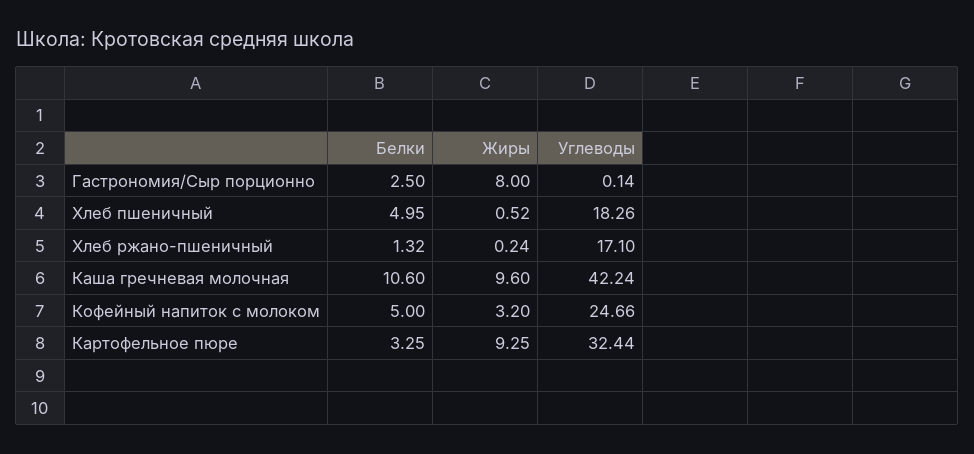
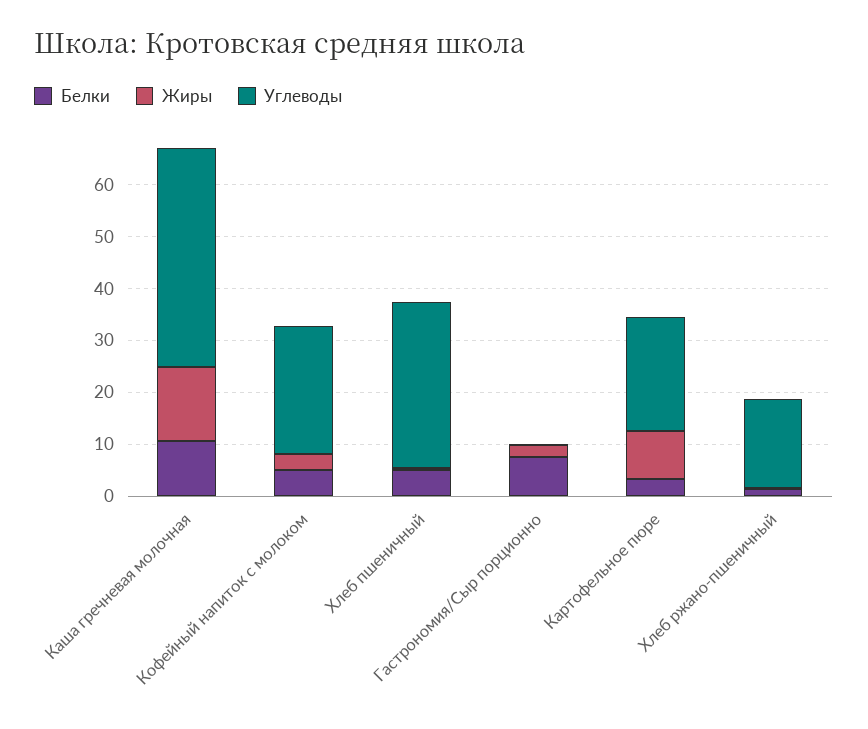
  {
    "Белки": {
-     "Гастрономия/Сыр порционно": 2.5,
+     "Гастрономия/Сыр порционно": 8,
      "Хлеб пшеничный": 4.95,
      "Хлеб ржано-пшеничный": 1.32,
      "Каша гречневая молочная": 10.6,
      "Кофейный напиток с молоком": 5,
      "Картофельное пюре": 3.25
    },
    "Жиры": {
-     "Гастрономия/Сыр порционно": 8,
+     "Гастрономия/Сыр порционно": 2,
      "Хлеб пшеничный": 0.52,
      "Хлеб ржано-пшеничный": 0.24,
-     "Каша гречневая молочная": 9.6,
+     "Каша гречневая молочная": 14,
      "Кофейный напиток с молоком": 3.2,
      "Картофельное пюре": 9.25
    },
    "Углеводы": {
      "Гастрономия/Сыр порционно": 0.14,
-     "Хлеб пшеничный": 18.26,
+     "Хлеб пшеничный": 32,
      "Хлеб ржано-пшеничный": 17.1,
      "Каша гречневая молочная": 42.24,
      "Кофейный напиток с молоком": 24.66,
-     "Картофельное пюре": 32.44
+     "Картофельное пюре": 22
    }
  }

